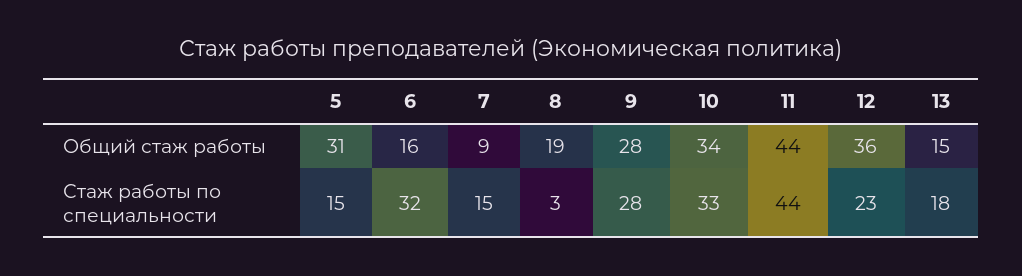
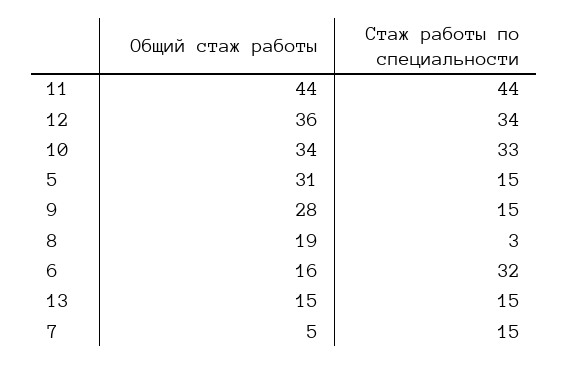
  {
    "5": {
      "Общий стаж работы": 31,
      "Стаж работы по специальности": 15
    },
    "6": {
      "Общий стаж работы": 16,
      "Стаж работы по специальности": 32
    },
    "7": {
-     "Общий стаж работы": 9,
+     "Общий стаж работы": 5,
      "Стаж работы по специальности": 15
    },
    "8": {
      "Общий стаж работы": 19,
      "Стаж работы по специальности": 3
    },
    "9": {
      "Общий стаж работы": 28,
-     "Стаж работы по специальности": 28
+     "Стаж работы по специальности": 15
    },
    "10": {
      "Общий стаж работы": 34,
      "Стаж работы по специальности": 33
    },
    "11": {
      "Общий стаж работы": 44,
      "Стаж работы по специальности": 44
    },
    "12": {
      "Общий стаж работы": 36,
-     "Стаж работы по специальности": 23
+     "Стаж работы по специальности": 34
    },
    "13": {
      "Общий стаж работы": 15,
-     "Стаж работы по специальности": 18
+     "Стаж работы по специальности": 15
    }
  }

